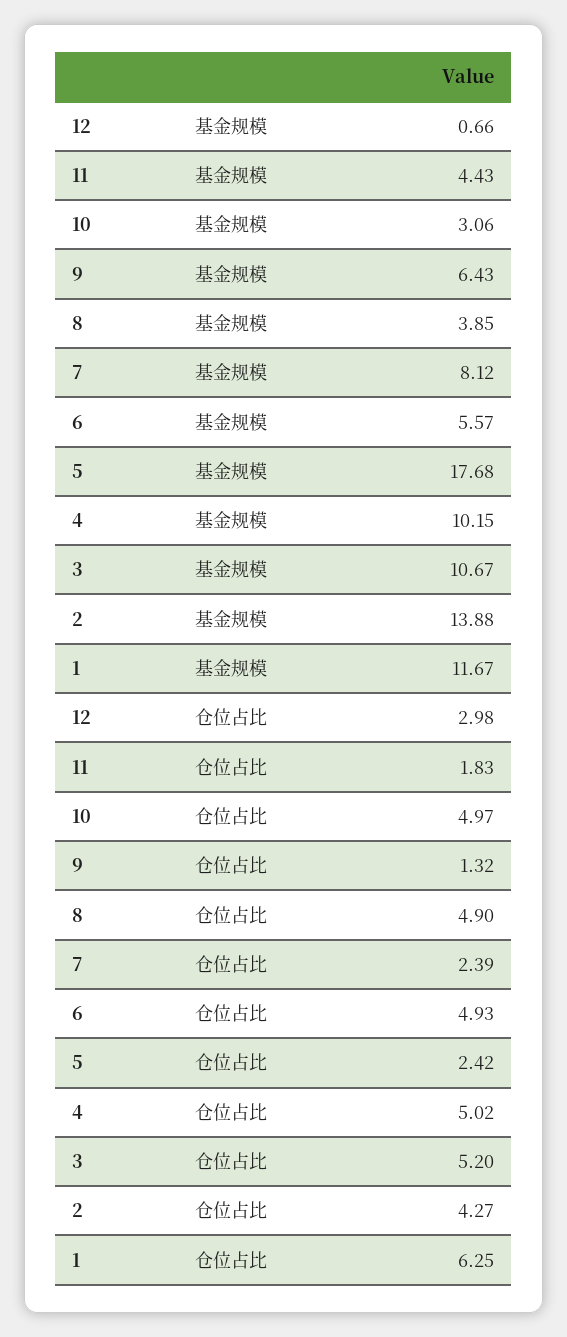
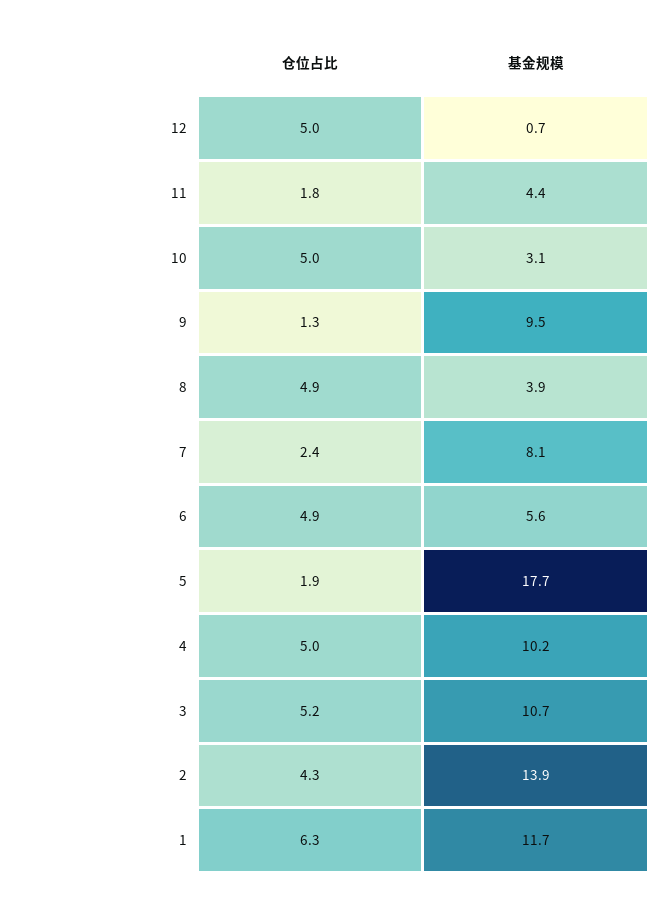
  {
    "12": {
      "基金规模": 0.66,
-     "仓位占比": 2.98
+     "仓位占比": 5
    },
    "11": {
      "基金规模": 4.43,
      "仓位占比": 1.83
    },
    "10": {
      "基金规模": 3.06,
      "仓位占比": 4.97
    },
    "9": {
-     "基金规模": 6.43,
+     "基金规模": 9.5,
      "仓位占比": 1.32
    },
    "8": {
      "基金规模": 3.85,
      "仓位占比": 4.9
    },
    "7": {
      "基金规模": 8.12,
      "仓位占比": 2.39
    },
    "6": {
      "基金规模": 5.57,
      "仓位占比": 4.93
    },
    "5": {
      "基金规模": 17.68,
-     "仓位占比": 2.42
+     "仓位占比": 1.9
    },
    "4": {
      "基金规模": 10.15,
      "仓位占比": 5.02
    },
    "3": {
      "基金规模": 10.67,
      "仓位占比": 5.2
    },
    "2": {
      "基金规模": 13.88,
      "仓位占比": 4.27
    },
    "1": {
      "基金规模": 11.67,
      "仓位占比": 6.25
    }
  }

